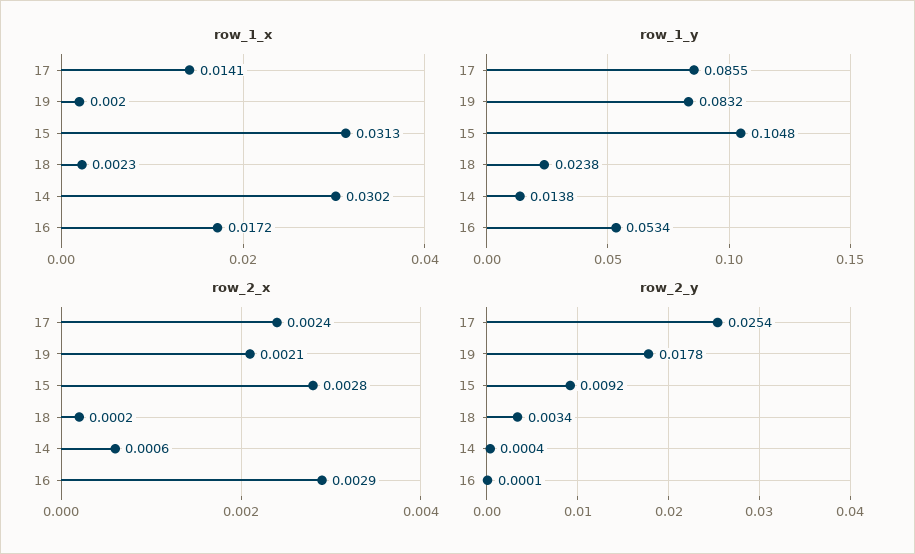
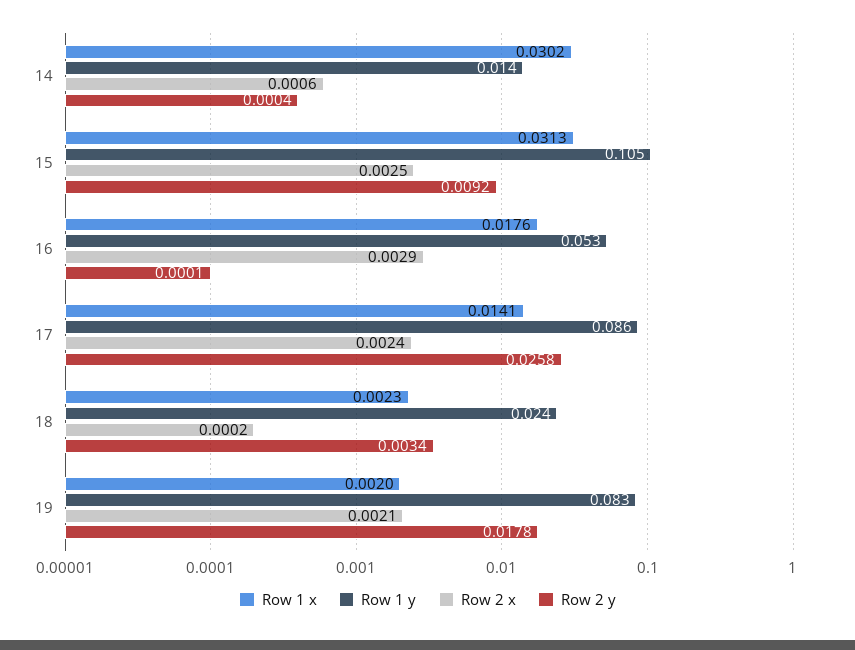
  {
    "row_1_x": {
      "17": 0.0141,
      "19": 0.002,
      "15": 0.0313,
      "18": 0.0023,
      "14": 0.0302,
-     "16": 0.0172
+     "16": 0.0176
    },
    "row_1_y": {
      "17": 0.0855,
      "19": 0.0832,
      "15": 0.1048,
      "18": 0.0238,
      "14": 0.0138,
      "16": 0.0534
    },
    "row_2_x": {
      "17": 0.0024,
      "19": 0.0021,
-     "15": 0.0028,
+     "15": 0.0025,
      "18": 0.0002,
      "14": 0.0006,
      "16": 0.0029
    },
    "row_2_y": {
-     "17": 0.0254,
+     "17": 0.0258,
      "19": 0.0178,
      "15": 0.0092,
      "18": 0.0034,
      "14": 0.0004,
      "16": 0.0001
    }
  }

